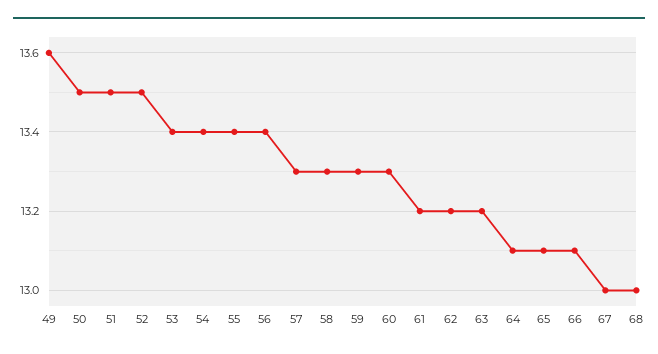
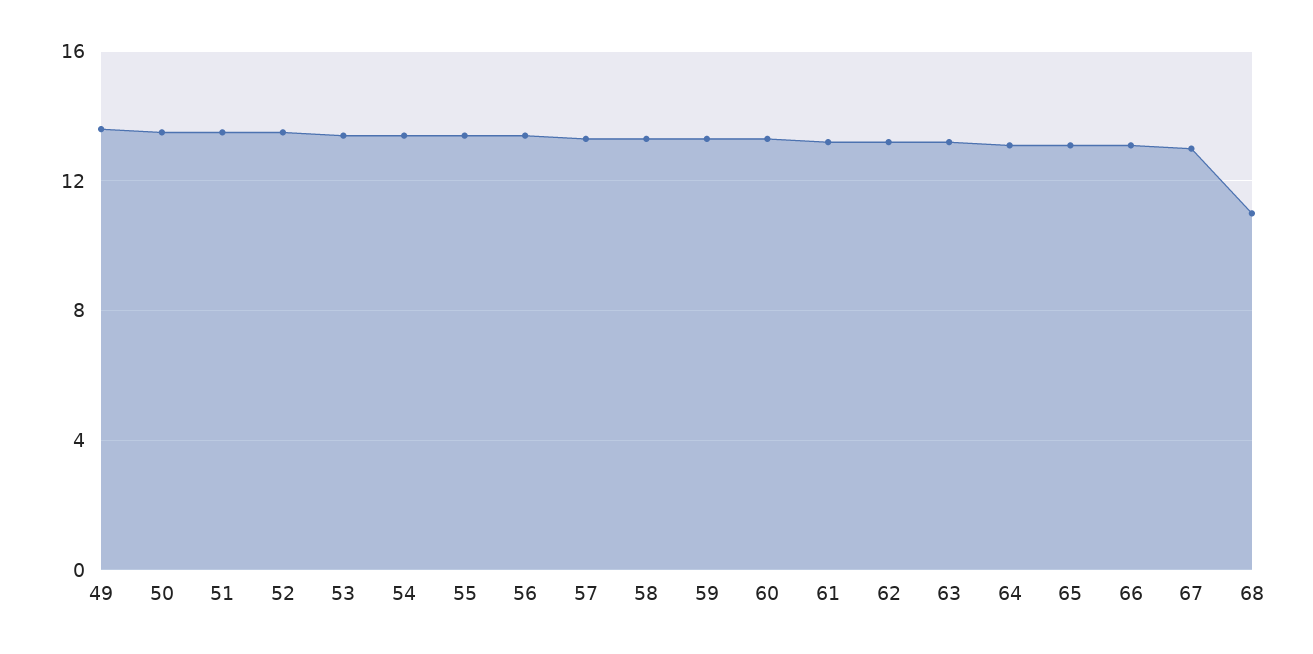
  {
    "49": 13.6,
    "50": 13.5,
    "51": 13.5,
    "52": 13.5,
    "53": 13.4,
    "54": 13.4,
    "55": 13.4,
    "56": 13.4,
    "57": 13.3,
    "58": 13.3,
    "59": 13.3,
    "60": 13.3,
    "61": 13.2,
    "62": 13.2,
    "63": 13.2,
    "64": 13.1,
    "65": 13.1,
    "66": 13.1,
    "67": 13,
-   "68": 13
+   "68": 11
  }

